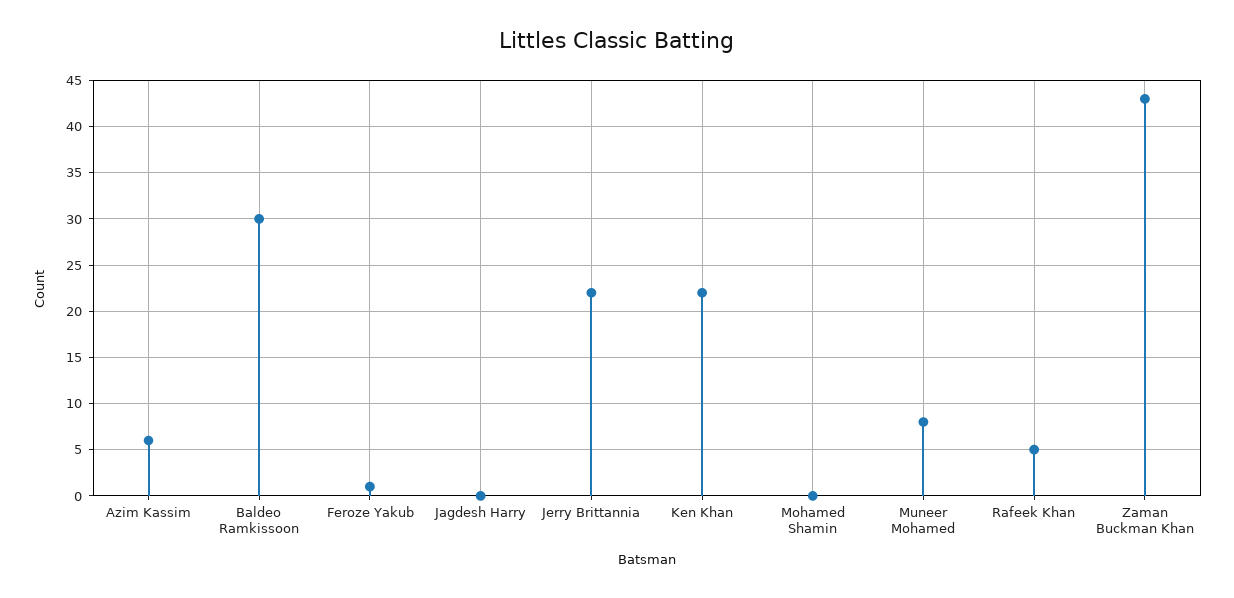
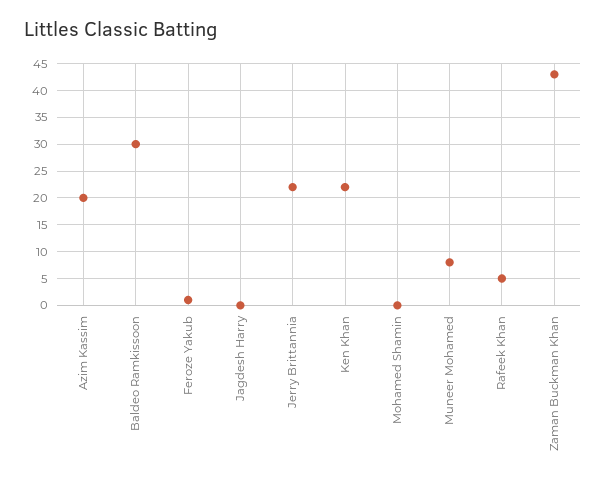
  {
-   "Azim Kassim": 6,
+   "Azim Kassim": 20,
    "Baldeo Ramkissoon": 30,
    "Feroze Yakub": 1,
    "Jagdesh Harry": 0,
    "Jerry Brittannia": 22,
    "Ken Khan": 22,
    "Mohamed Shamin": 0,
    "Muneer Mohamed": 8,
    "Rafeek Khan": 5,
    "Zaman Buckman Khan": 43
  }

